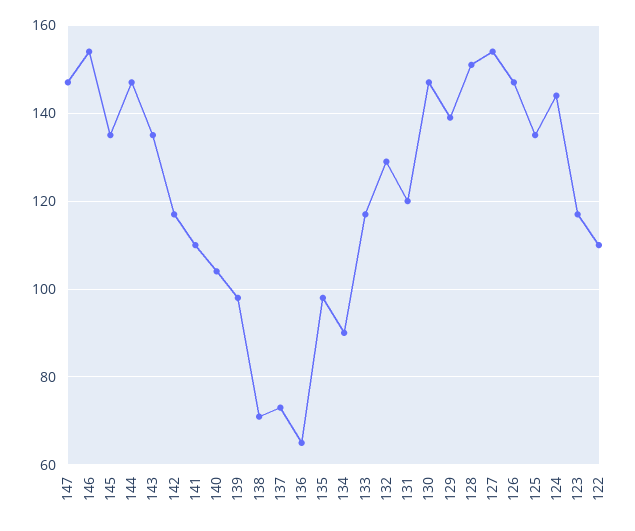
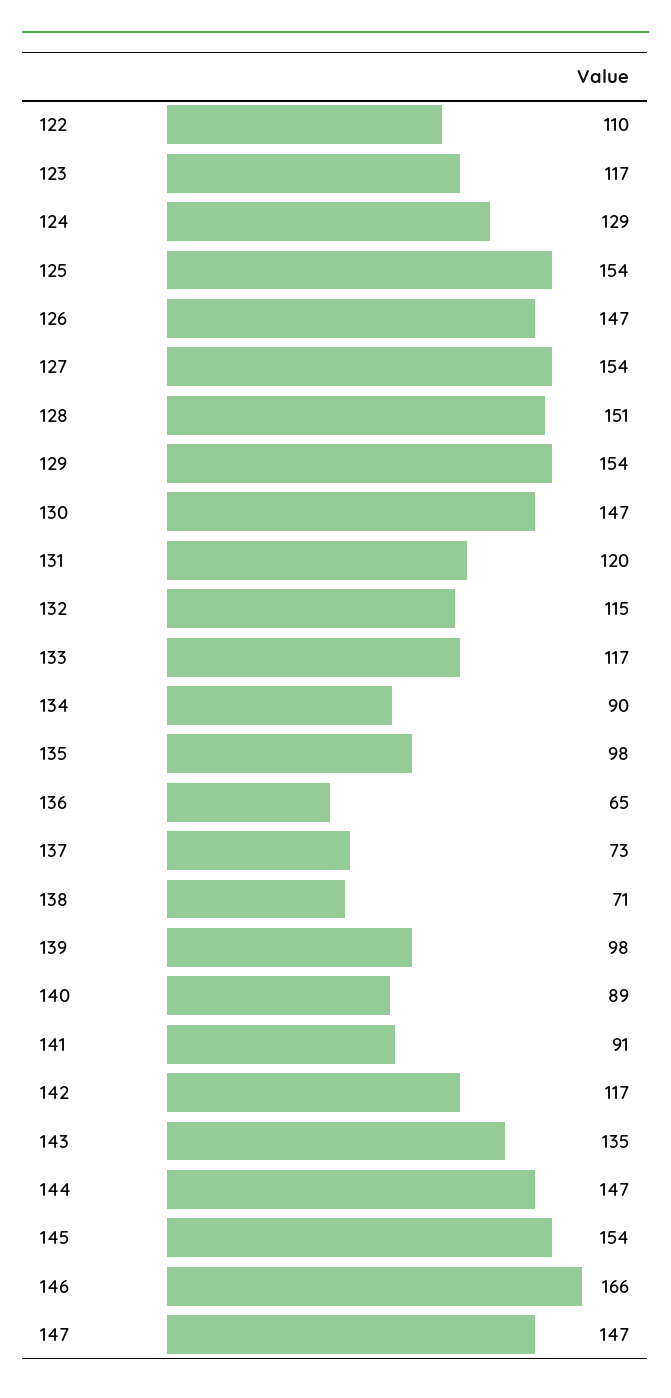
  {
    "147": 147,
-   "146": 155,
+   "146": 166,
-   "145": 135,
+   "145": 154,
    "144": 147,
    "143": 135,
    "142": 117,
-   "141": 110,
+   "141": 91,
-   "140": 105,
+   "140": 89,
    "139": 98,
    "138": 71,
    "137": 73,
    "136": 65,
    "135": 98,
    "134": 90,
    "133": 117,
-   "132": 130,
+   "132": 115,
    "131": 120,
    "130": 147,
-   "129": 140,
+   "129": 154,
    "128": 151,
    "127": 154,
    "126": 147,
-   "125": 135,
+   "125": 154,
-   "124": 145,
+   "124": 129,
    "123": 117,
    "122": 110
  }

